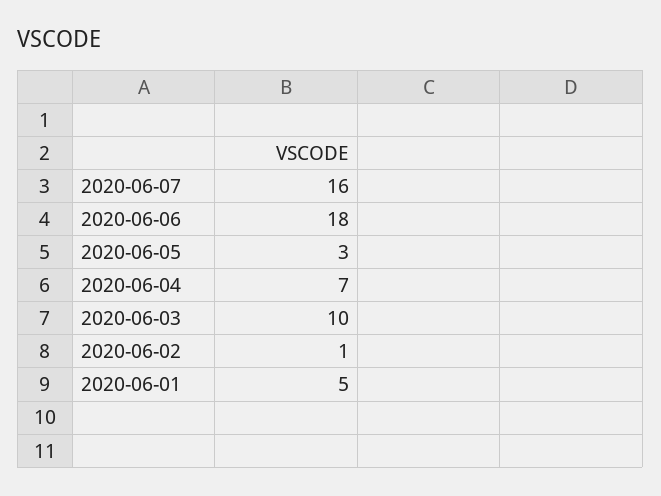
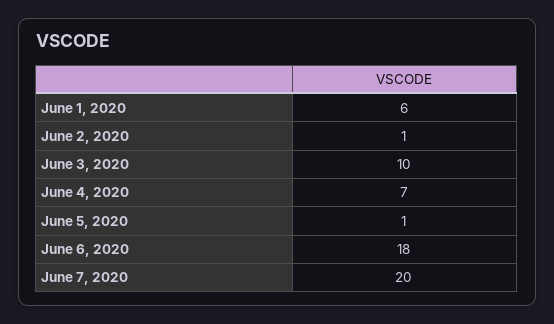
  {
-   "2020-06-07": 16,
+   "2020-06-07": 20,
    "2020-06-06": 18,
-   "2020-06-05": 3,
+   "2020-06-05": 1,
    "2020-06-04": 7,
    "2020-06-03": 10,
    "2020-06-02": 1,
-   "2020-06-01": 5
+   "2020-06-01": 6
  }

